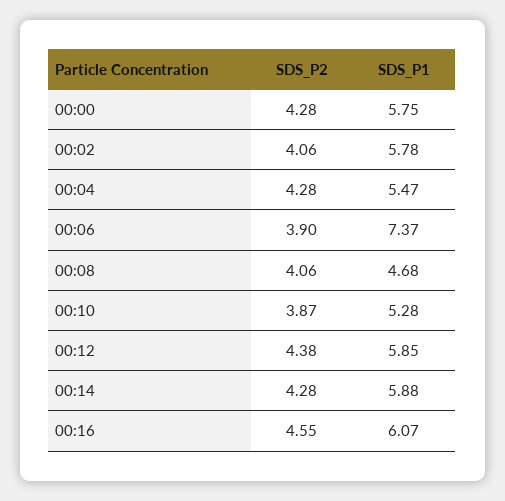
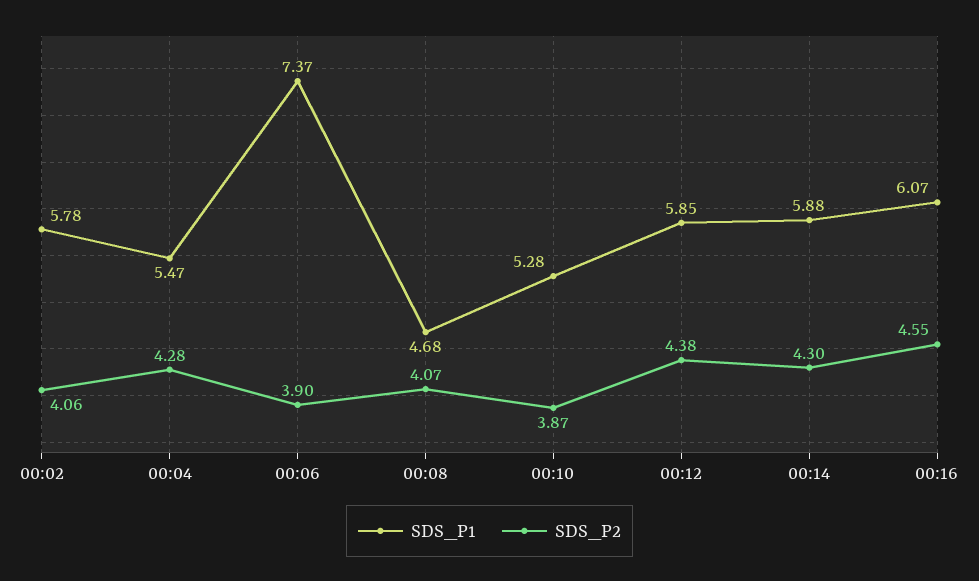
  {
    "SDS_P2": {
-     "00:00": 4.28,
      "00:02": 4.06,
      "00:04": 4.28,
      "00:06": 3.9,
-     "00:08": 4.06,
+     "00:08": 4.07,
      "00:10": 3.87,
      "00:12": 4.38,
-     "00:14": 4.28,
+     "00:14": 4.3,
      "00:16": 4.55
    },
    "SDS_P1": {
-     "00:00": 5.75,
      "00:02": 5.78,
      "00:04": 5.47,
      "00:06": 7.37,
      "00:08": 4.68,
      "00:10": 5.28,
      "00:12": 5.85,
      "00:14": 5.88,
      "00:16": 6.07
    }
  }

